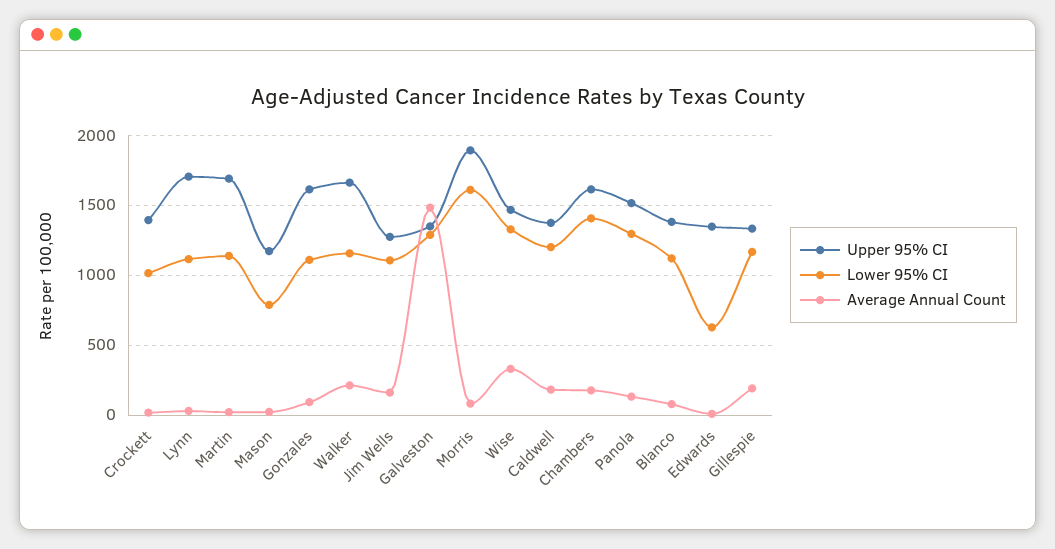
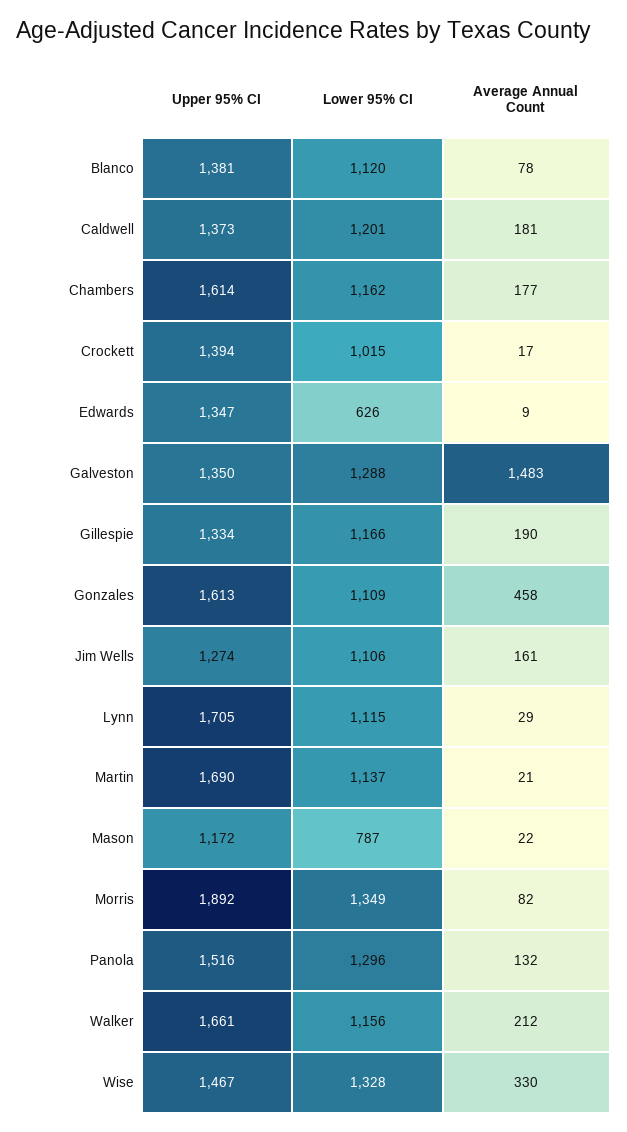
  {
    "Upper 95% CI": {
      "Crockett": 1394,
      "Lynn": 1705,
      "Martin": 1690,
      "Mason": 1172,
      "Gonzales": 1613,
      "Walker": 1661,
      "Jim Wells": 1274,
      "Galveston": 1350,
      "Morris": 1892,
      "Wise": 1467,
      "Caldwell": 1373,
      "Chambers": 1614,
      "Panola": 1516,
      "Blanco": 1381,
      "Edwards": 1347,
      "Gillespie": 1334
    },
    "Lower 95% CI": {
      "Crockett": 1015,
      "Lynn": 1115,
      "Martin": 1137,
      "Mason": 787,
      "Gonzales": 1109,
      "Walker": 1156,
      "Jim Wells": 1106,
      "Galveston": 1288,
-     "Morris": 1600,
+     "Morris": 1349,
      "Wise": 1328,
      "Caldwell": 1201,
-     "Chambers": 1400,
+     "Chambers": 1162,
      "Panola": 1296,
      "Blanco": 1120,
      "Edwards": 626,
      "Gillespie": 1166
    },
    "Average Annual Count": {
      "Crockett": 17,
      "Lynn": 29,
      "Martin": 21,
      "Mason": 22,
-     "Gonzales": 100,
+     "Gonzales": 458,
      "Walker": 212,
      "Jim Wells": 161,
      "Galveston": 1483,
      "Morris": 82,
      "Wise": 330,
      "Caldwell": 181,
      "Chambers": 177,
      "Panola": 132,
      "Blanco": 78,
      "Edwards": 9,
      "Gillespie": 190
    }
  }

